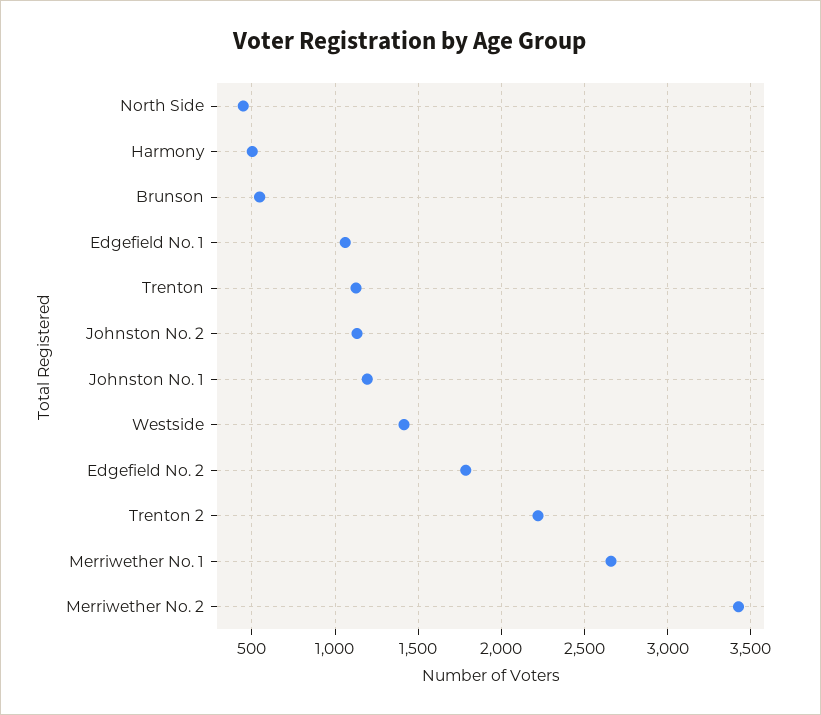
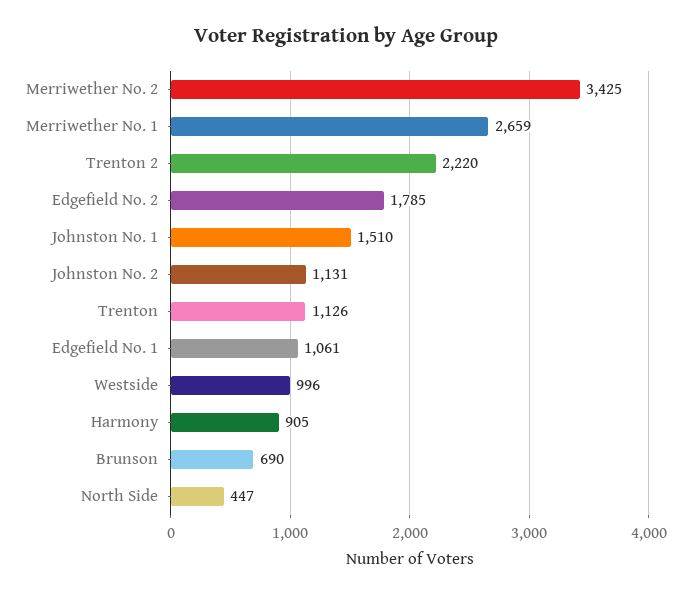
  {
    "North Side": 447,
-   "Harmony": 500,
+   "Harmony": 905,
-   "Brunson": 550,
+   "Brunson": 690,
    "Edgefield No. 1": 1061,
    "Trenton": 1126,
    "Johnston No. 2": 1131,
-   "Johnston No. 1": 1200,
+   "Johnston No. 1": 1510,
-   "Westside": 1400,
+   "Westside": 996,
    "Edgefield No. 2": 1785,
    "Trenton 2": 2220,
    "Merriwether No. 1": 2659,
    "Merriwether No. 2": 3425
  }

